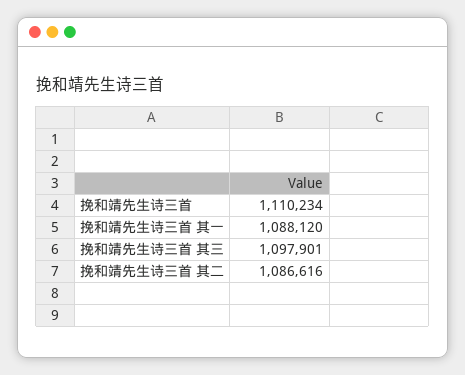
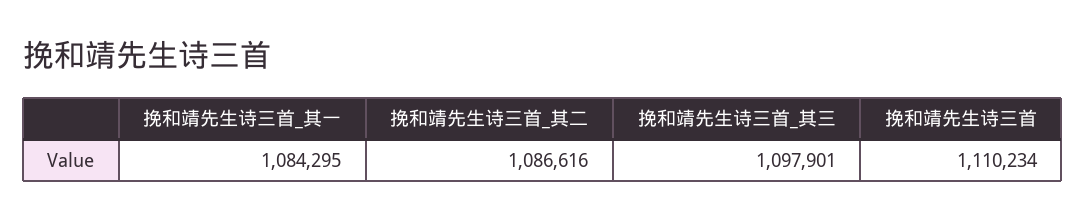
  {
    "挽和靖先生诗三首": 1110234,
-   "挽和靖先生诗三首 其一": 1088120,
+   "挽和靖先生诗三首 其一": 1084295,
    "挽和靖先生诗三首 其三": 1097901,
    "挽和靖先生诗三首 其二": 1086616
  }

